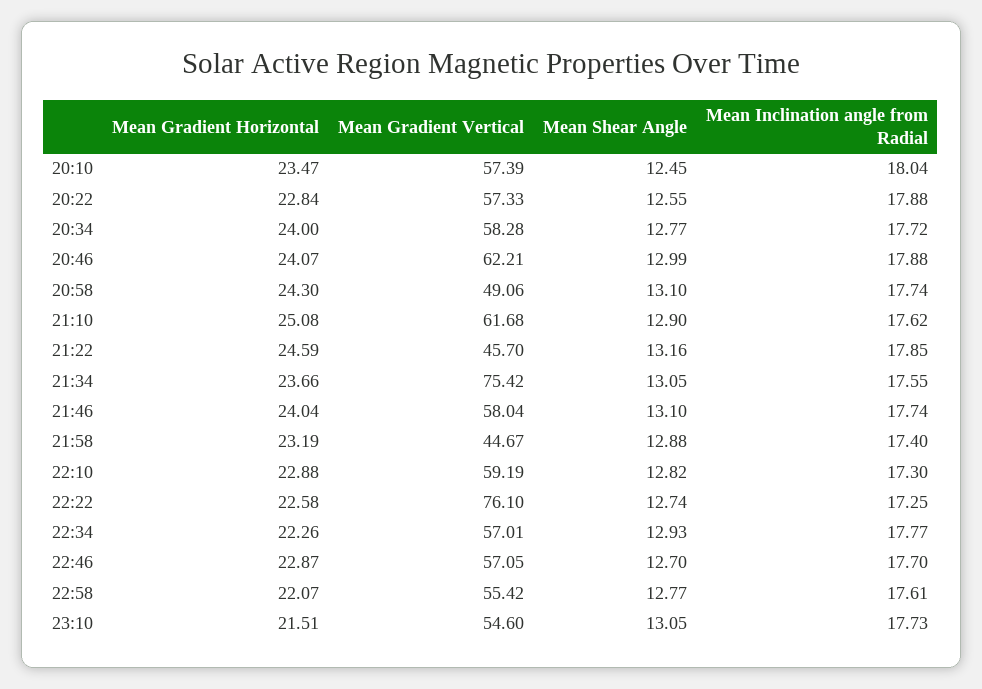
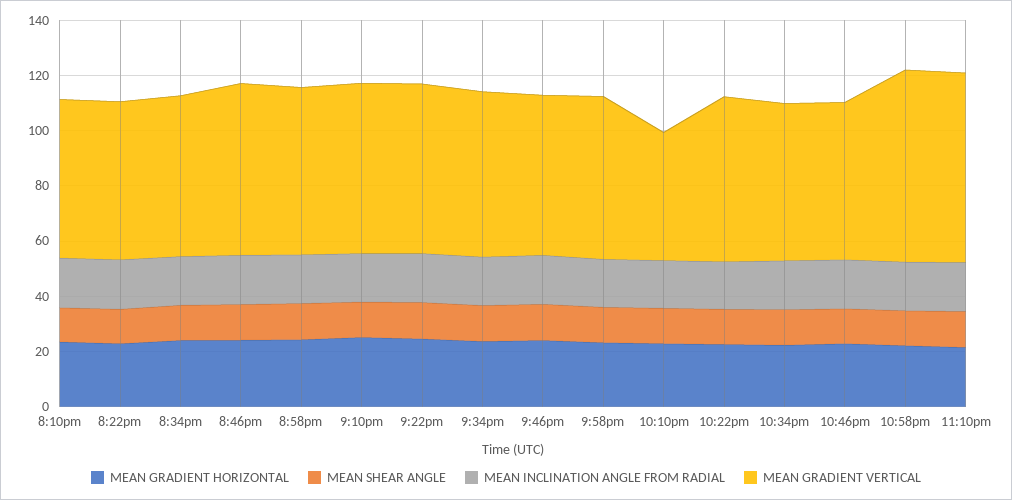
  {
    "Mean Gradient Horizontal": {
      "20:10": 23.47,
      "20:22": 22.84,
      "20:34": 24,
      "20:46": 24.07,
      "20:58": 24.3,
      "21:10": 25.08,
      "21:22": 24.59,
      "21:34": 23.66,
      "21:46": 24.04,
      "21:58": 23.19,
      "22:10": 22.88,
      "22:22": 22.58,
      "22:34": 22.26,
      "22:46": 22.87,
      "22:58": 22.07,
      "23:10": 21.51
    },
    "Mean Gradient Vertical": {
      "20:10": 57.39,
      "20:22": 57.33,
      "20:34": 58.28,
      "20:46": 62.21,
-     "20:58": 49.06,
+     "20:58": 60,
      "21:10": 61.68,
-     "21:22": 45.7,
+     "21:22": 60,
-     "21:34": 75.42,
+     "21:34": 60,
      "21:46": 58.04,
-     "21:58": 44.67,
+     "21:58": 60,
-     "22:10": 59.19,
+     "22:10": 45,
-     "22:22": 76.1,
+     "22:22": 60,
      "22:34": 57.01,
      "22:46": 57.05,
-     "22:58": 55.42,
+     "22:58": 70,
-     "23:10": 54.6
+     "23:10": 70
    },
    "Mean Shear Angle": {
      "20:10": 12.45,
      "20:22": 12.55,
      "20:34": 12.77,
      "20:46": 12.99,
      "20:58": 13.1,
      "21:10": 12.9,
      "21:22": 13.16,
      "21:34": 13.05,
      "21:46": 13.1,
      "21:58": 12.88,
      "22:10": 12.82,
      "22:22": 12.74,
      "22:34": 12.93,
      "22:46": 12.7,
      "22:58": 12.77,
      "23:10": 13.05
    },
    "Mean Inclination angle from Radial": {
      "20:10": 18.04,
      "20:22": 17.88,
      "20:34": 17.72,
      "20:46": 17.88,
      "20:58": 17.74,
      "21:10": 17.62,
      "21:22": 17.85,
      "21:34": 17.55,
      "21:46": 17.74,
      "21:58": 17.4,
      "22:10": 17.3,
      "22:22": 17.25,
      "22:34": 17.77,
      "22:46": 17.7,
      "22:58": 17.61,
      "23:10": 17.73
    }
  }

